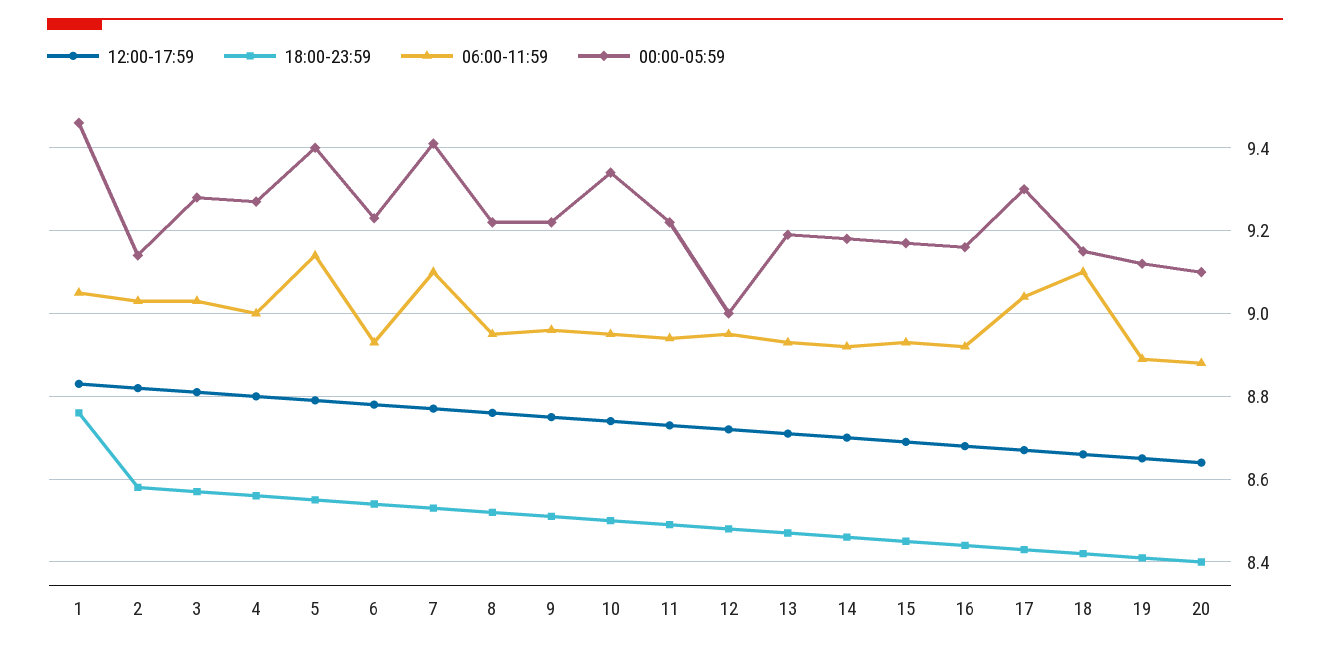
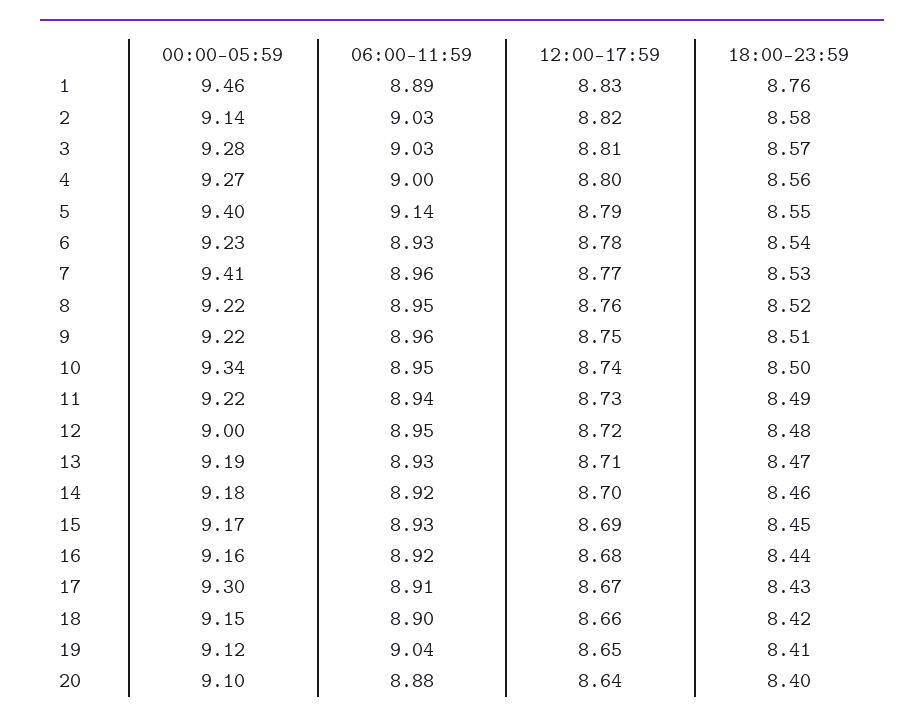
  {
    "12:00-17:59": {
      "1": 8.83,
      "2": 8.82,
      "3": 8.81,
      "4": 8.8,
      "5": 8.79,
      "6": 8.78,
      "7": 8.77,
      "8": 8.76,
      "9": 8.75,
      "10": 8.74,
      "11": 8.73,
      "12": 8.72,
      "13": 8.71,
      "14": 8.7,
      "15": 8.69,
      "16": 8.68,
      "17": 8.67,
      "18": 8.66,
      "19": 8.65,
      "20": 8.64
    },
    "18:00-23:59": {
      "1": 8.76,
      "2": 8.58,
      "3": 8.57,
      "4": 8.56,
      "5": 8.55,
      "6": 8.54,
      "7": 8.53,
      "8": 8.52,
      "9": 8.51,
      "10": 8.5,
      "11": 8.49,
      "12": 8.48,
      "13": 8.47,
      "14": 8.46,
      "15": 8.45,
      "16": 8.44,
      "17": 8.43,
      "18": 8.42,
      "19": 8.41,
      "20": 8.4
    },
    "06:00-11:59": {
-     "1": 9.05,
+     "1": 8.89,
      "2": 9.03,
      "3": 9.03,
      "4": 9,
      "5": 9.14,
      "6": 8.93,
-     "7": 9.1,
+     "7": 8.96,
      "8": 8.95,
      "9": 8.96,
      "10": 8.95,
      "11": 8.94,
      "12": 8.95,
      "13": 8.93,
      "14": 8.92,
      "15": 8.93,
      "16": 8.92,
-     "17": 9.05,
+     "17": 8.91,
-     "18": 9.1,
+     "18": 8.9,
-     "19": 8.9,
+     "19": 9.04,
      "20": 8.88
    },
    "00:00-05:59": {
      "1": 9.46,
      "2": 9.14,
      "3": 9.28,
      "4": 9.27,
      "5": 9.4,
      "6": 9.23,
      "7": 9.41,
      "8": 9.22,
      "9": 9.22,
      "10": 9.34,
      "11": 9.22,
      "12": 9,
      "13": 9.19,
      "14": 9.18,
      "15": 9.17,
      "16": 9.16,
      "17": 9.3,
      "18": 9.15,
      "19": 9.12,
      "20": 9.1
    }
  }

